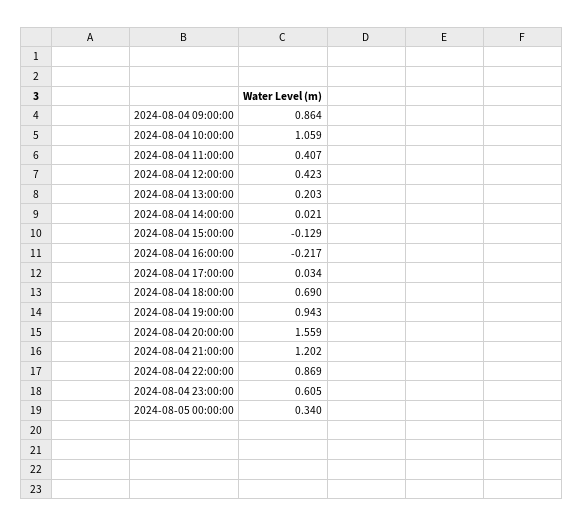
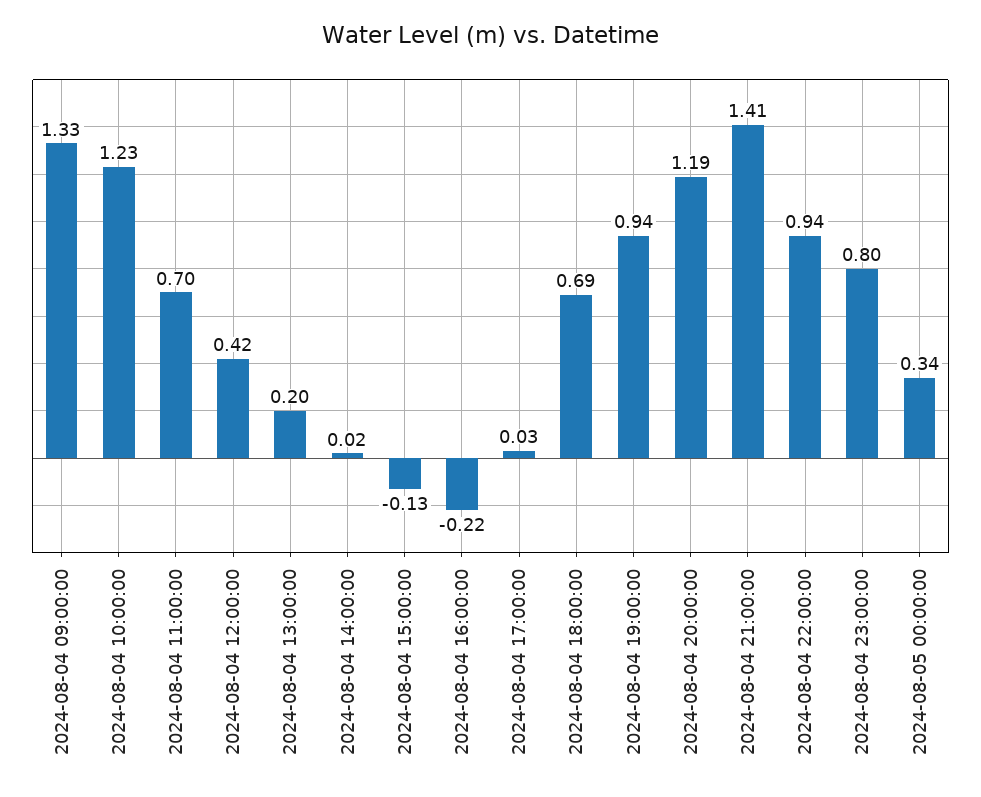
  {
-   "2024-08-04 09:00:00": 0.864,
+   "2024-08-04 09:00:00": 1.33,
-   "2024-08-04 10:00:00": 1.059,
+   "2024-08-04 10:00:00": 1.23,
-   "2024-08-04 11:00:00": 0.407,
+   "2024-08-04 11:00:00": 0.7,
    "2024-08-04 12:00:00": 0.423,
    "2024-08-04 13:00:00": 0.203,
    "2024-08-04 14:00:00": 0.021,
    "2024-08-04 15:00:00": -0.129,
    "2024-08-04 16:00:00": -0.217,
    "2024-08-04 17:00:00": 0.034,
    "2024-08-04 18:00:00": 0.69,
    "2024-08-04 19:00:00": 0.943,
-   "2024-08-04 20:00:00": 1.559,
+   "2024-08-04 20:00:00": 1.19,
-   "2024-08-04 21:00:00": 1.202,
+   "2024-08-04 21:00:00": 1.41,
-   "2024-08-04 22:00:00": 0.869,
+   "2024-08-04 22:00:00": 0.94,
-   "2024-08-04 23:00:00": 0.605,
+   "2024-08-04 23:00:00": 0.8,
    "2024-08-05 00:00:00": 0.34
  }

